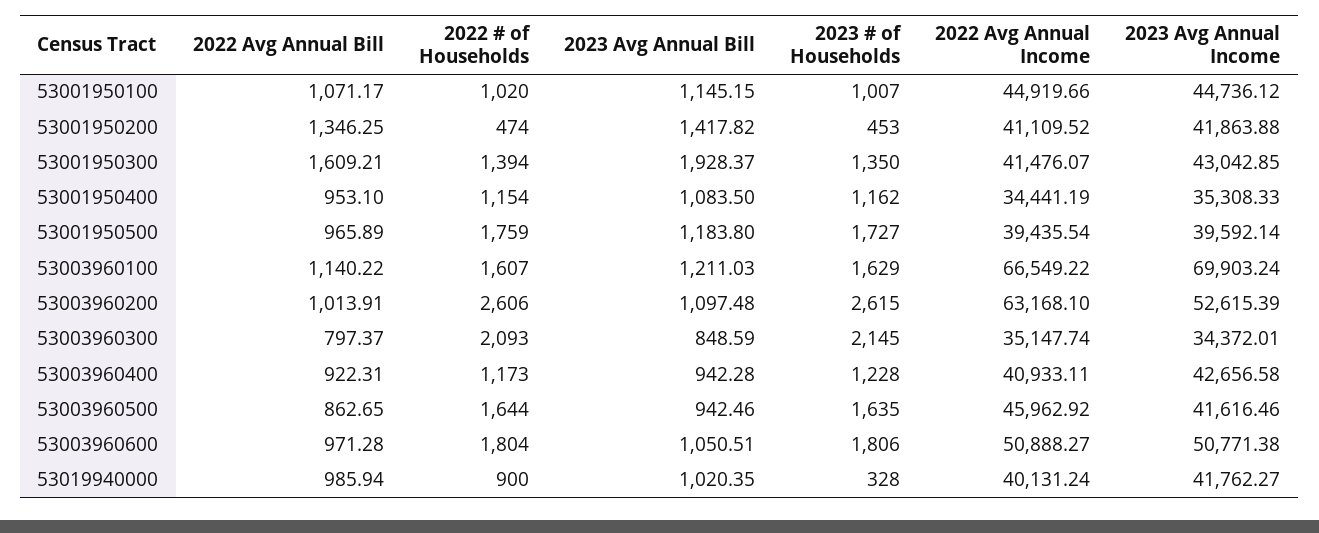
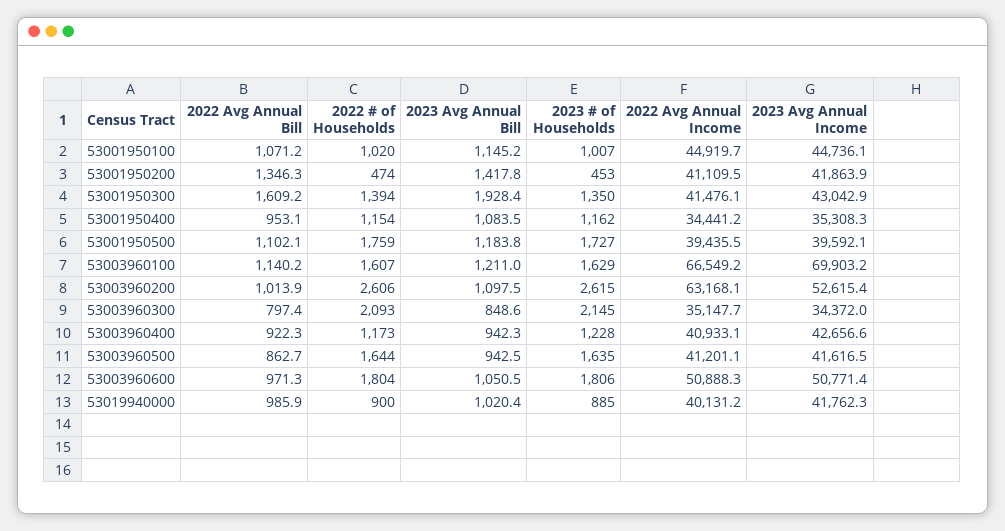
  {
    "2022 Avg Annual Bill": {
      "53001950100": 1071.17,
      "53001950200": 1346.25,
      "53001950300": 1609.21,
      "53001950400": 953.1,
-     "53001950500": 965.89,
+     "53001950500": 1102.1,
      "53003960100": 1140.22,
      "53003960200": 1013.91,
      "53003960300": 797.37,
      "53003960400": 922.31,
      "53003960500": 862.65,
      "53003960600": 971.28,
      "53019940000": 985.94
    },
    "2022 # of Households": {
      "53001950100": 1020,
      "53001950200": 474,
      "53001950300": 1394,
      "53001950400": 1154,
      "53001950500": 1759,
      "53003960100": 1607,
      "53003960200": 2606,
      "53003960300": 2093,
      "53003960400": 1173,
      "53003960500": 1644,
      "53003960600": 1804,
      "53019940000": 900
    },
    "2023 Avg Annual Bill": {
      "53001950100": 1145.15,
      "53001950200": 1417.82,
      "53001950300": 1928.37,
      "53001950400": 1083.5,
      "53001950500": 1183.8,
      "53003960100": 1211.03,
      "53003960200": 1097.48,
      "53003960300": 848.59,
      "53003960400": 942.28,
      "53003960500": 942.46,
      "53003960600": 1050.51,
      "53019940000": 1020.35
    },
    "2023 # of Households": {
      "53001950100": 1007,
      "53001950200": 453,
      "53001950300": 1350,
      "53001950400": 1162,
      "53001950500": 1727,
      "53003960100": 1629,
      "53003960200": 2615,
      "53003960300": 2145,
      "53003960400": 1228,
      "53003960500": 1635,
      "53003960600": 1806,
-     "53019940000": 328
+     "53019940000": 885
    },
    "2022 Avg Annual Income": {
      "53001950100": 44919.66,
      "53001950200": 41109.52,
      "53001950300": 41476.07,
      "53001950400": 34441.19,
      "53001950500": 39435.54,
      "53003960100": 66549.22,
      "53003960200": 63168.1,
      "53003960300": 35147.74,
      "53003960400": 40933.11,
-     "53003960500": 45962.92,
+     "53003960500": 41201.1,
      "53003960600": 50888.27,
      "53019940000": 40131.24
    },
    "2023 Avg Annual Income": {
      "53001950100": 44736.12,
      "53001950200": 41863.88,
      "53001950300": 43042.85,
      "53001950400": 35308.33,
      "53001950500": 39592.14,
      "53003960100": 69903.24,
      "53003960200": 52615.39,
      "53003960300": 34372.01,
      "53003960400": 42656.58,
      "53003960500": 41616.46,
      "53003960600": 50771.38,
      "53019940000": 41762.27
    }
  }

